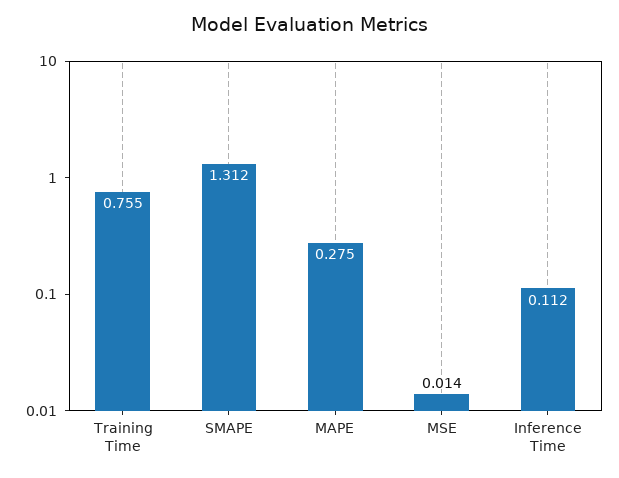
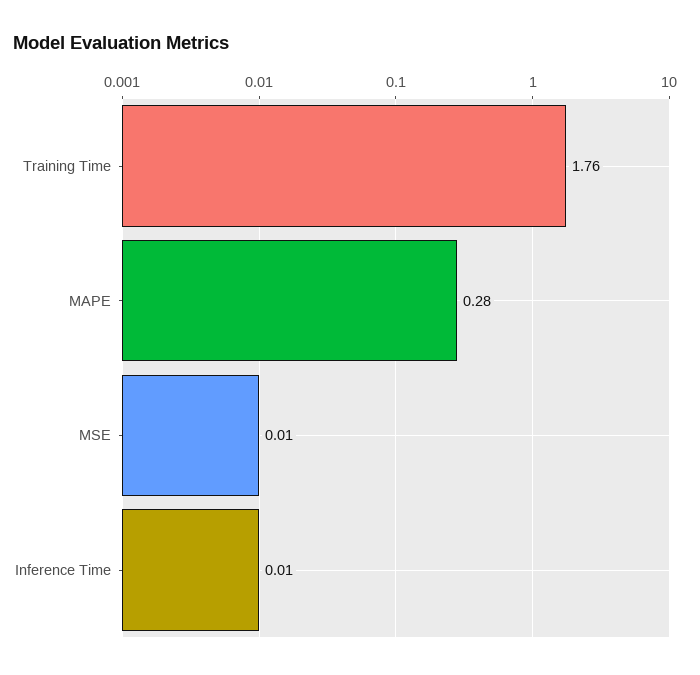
  {
-   "Training Time": 0.755,
+   "Training Time": 1.76,
-   "SMAPE": 1.312,
    "MAPE": 0.275,
    "MSE": 0.014,
-   "Inference Time": 0.112
+   "Inference Time": 0.01
  }

